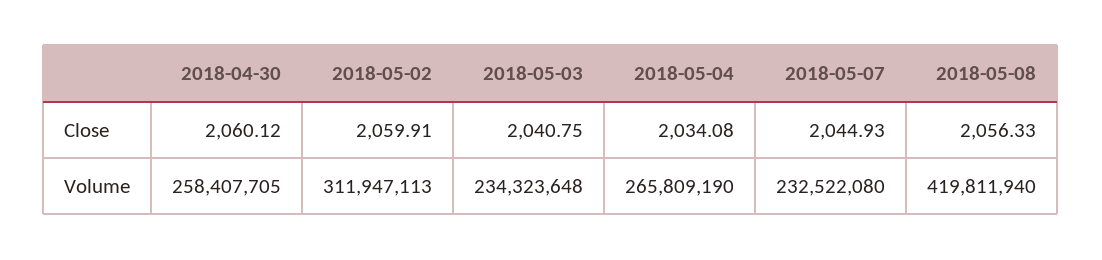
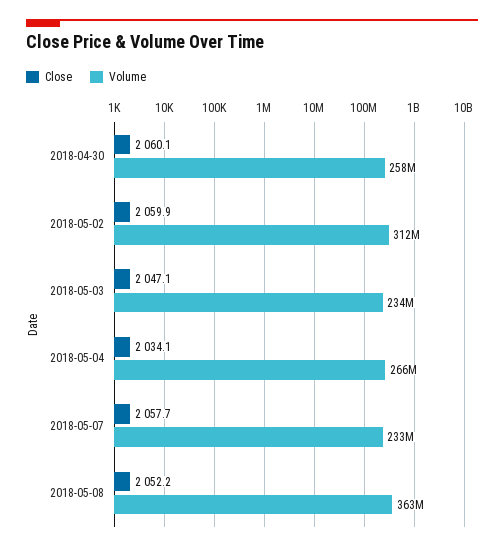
  {
    "Close": {
      "2018-04-30": 2060.12,
      "2018-05-02": 2059.91,
-     "2018-05-03": 2040.75,
+     "2018-05-03": 2047.1,
      "2018-05-04": 2034.08,
-     "2018-05-07": 2044.93,
+     "2018-05-07": 2057.7,
-     "2018-05-08": 2056.33
+     "2018-05-08": 2052.2
    },
    "Volume": {
      "2018-04-30": 258407705,
      "2018-05-02": 311947113,
      "2018-05-03": 234323648,
      "2018-05-04": 265809190,
      "2018-05-07": 232522080,
-     "2018-05-08": 419811940
+     "2018-05-08": 363000000
    }
  }

